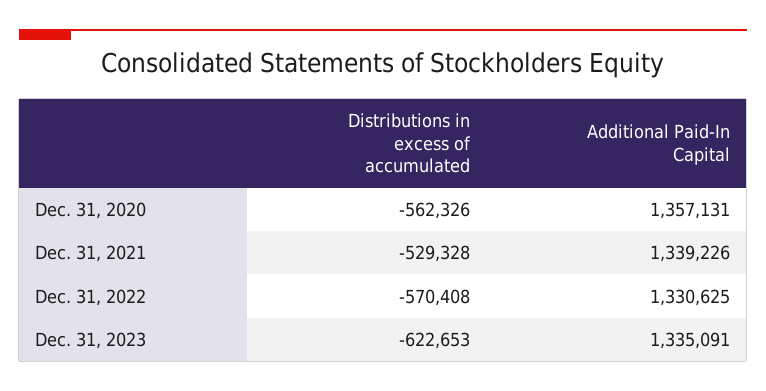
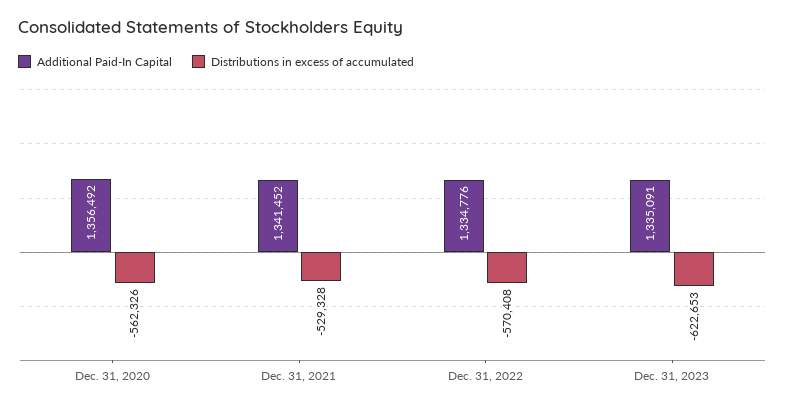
  {
    "Distributions in excess of accumulated": {
      "Dec. 31, 2020": -562326,
      "Dec. 31, 2021": -529328,
      "Dec. 31, 2022": -570408,
      "Dec. 31, 2023": -622653
    },
    "Additional Paid-In Capital": {
-     "Dec. 31, 2020": 1357131,
+     "Dec. 31, 2020": 1356492,
-     "Dec. 31, 2021": 1339226,
+     "Dec. 31, 2021": 1341452,
-     "Dec. 31, 2022": 1330625,
+     "Dec. 31, 2022": 1334776,
      "Dec. 31, 2023": 1335091
    }
  }

